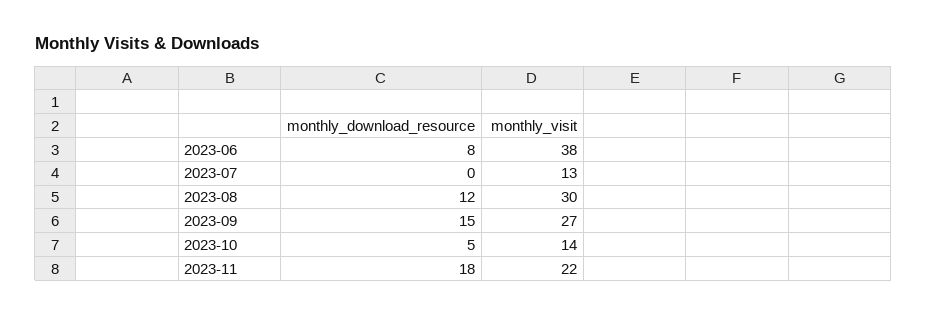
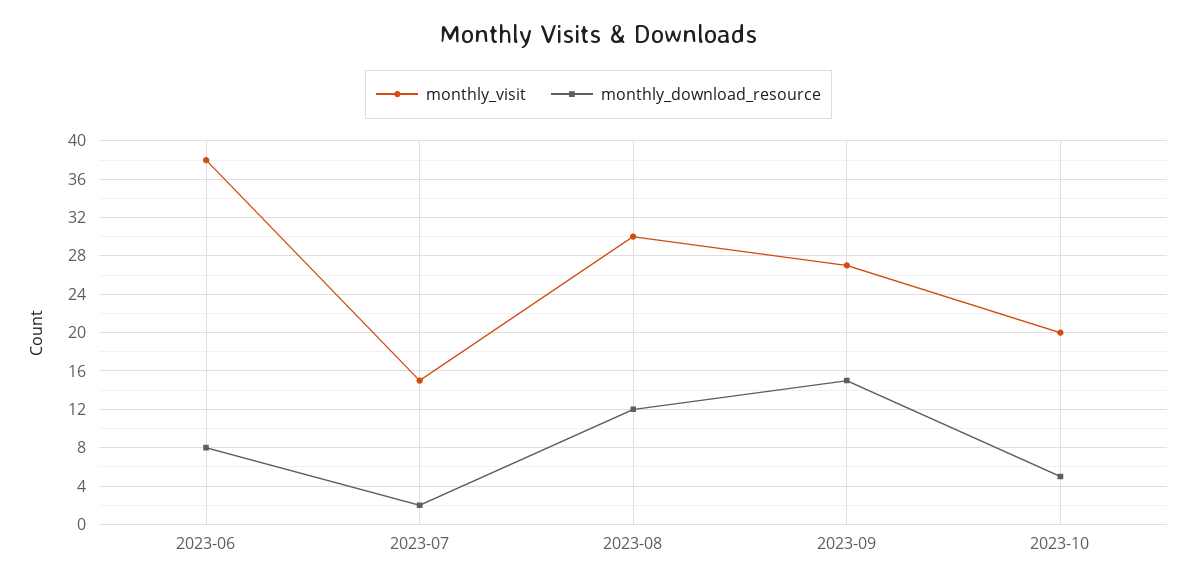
  {
    "monthly_download_resource": {
      "2023-06": 8,
-     "2023-07": 0,
+     "2023-07": 2,
      "2023-08": 12,
      "2023-09": 15,
-     "2023-10": 5,
+     "2023-10": 5
-     "2023-11": 18
    },
    "monthly_visit": {
      "2023-06": 38,
-     "2023-07": 13,
+     "2023-07": 15,
      "2023-08": 30,
      "2023-09": 27,
-     "2023-10": 14,
+     "2023-10": 20
-     "2023-11": 22
    }
  }

